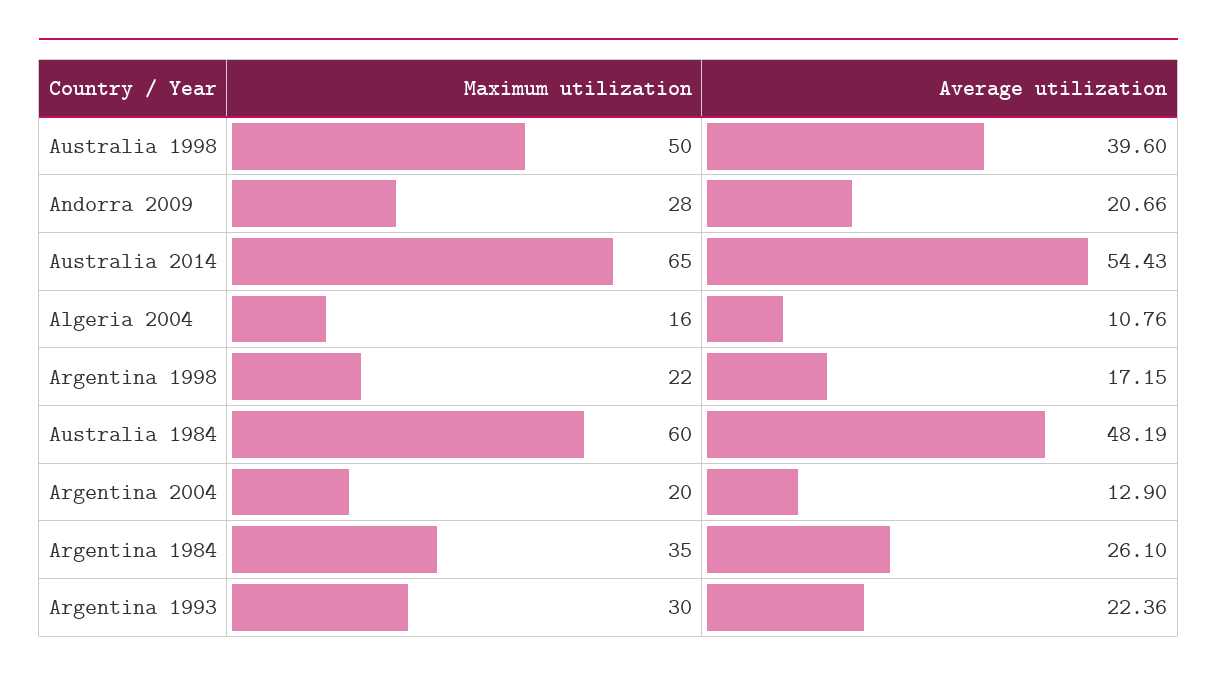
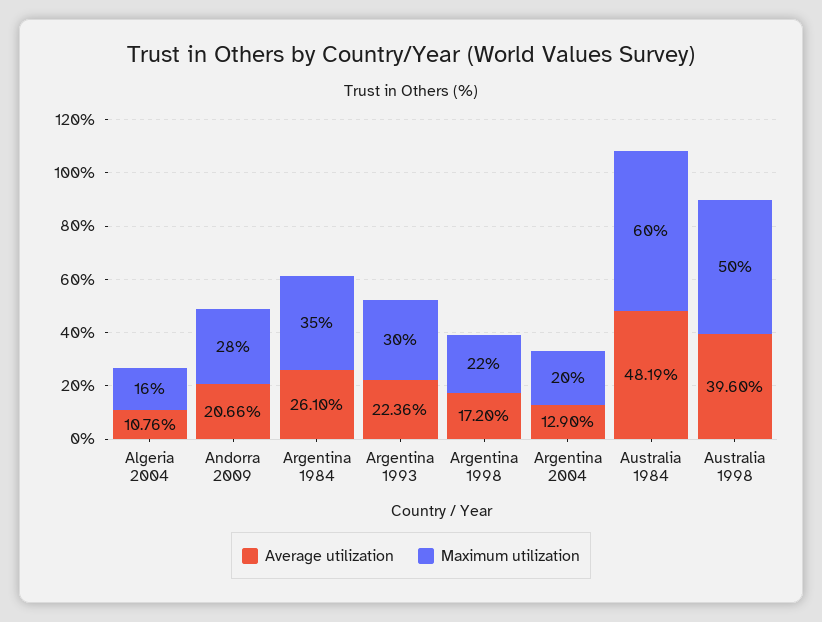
  {
    "Maximum utilization": {
      "Australia 1998": 50,
      "Andorra 2009": 28,
-     "Australia 2014": 65,
      "Algeria 2004": 16,
      "Argentina 1998": 22,
      "Australia 1984": 60,
      "Argentina 2004": 20,
      "Argentina 1984": 35,
      "Argentina 1993": 30
    },
    "Average utilization": {
      "Australia 1998": 39.6,
      "Andorra 2009": 20.66,
-     "Australia 2014": 54.43,
      "Algeria 2004": 10.76,
-     "Argentina 1998": 17.15,
+     "Argentina 1998": 17.2,
      "Australia 1984": 48.19,
      "Argentina 2004": 12.9,
      "Argentina 1984": 26.1,
      "Argentina 1993": 22.36
    }
  }

